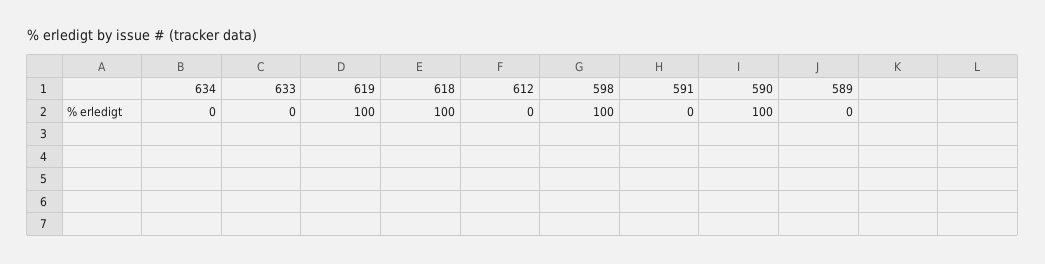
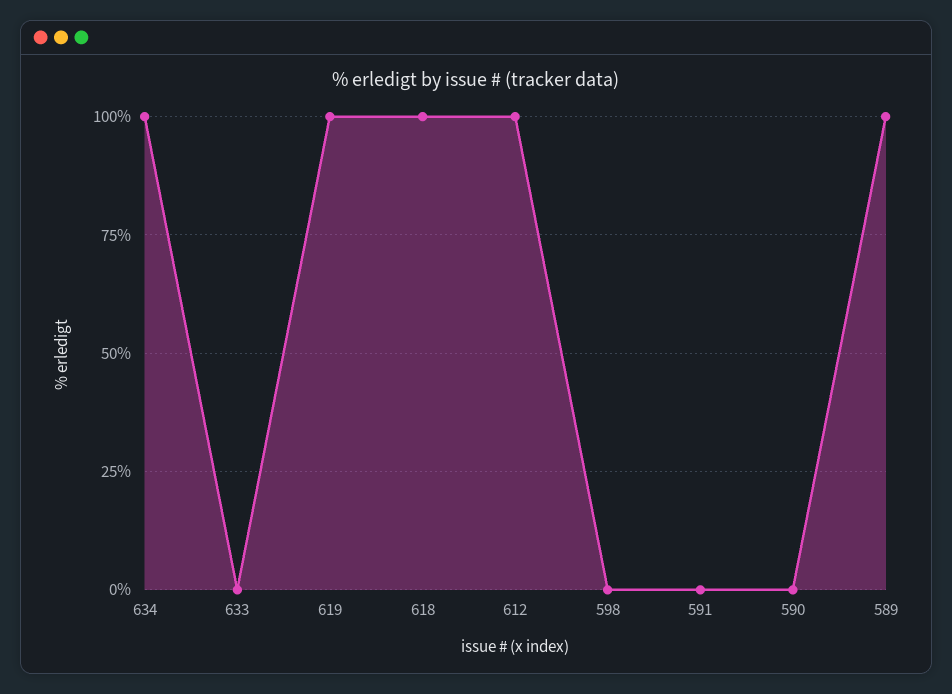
  {
-   "634": 0,
+   "634": 100,
    "633": 0,
    "619": 100,
    "618": 100,
-   "612": 0,
+   "612": 100,
-   "598": 100,
+   "598": 0,
    "591": 0,
-   "590": 100,
+   "590": 0,
-   "589": 0
+   "589": 100
  }

